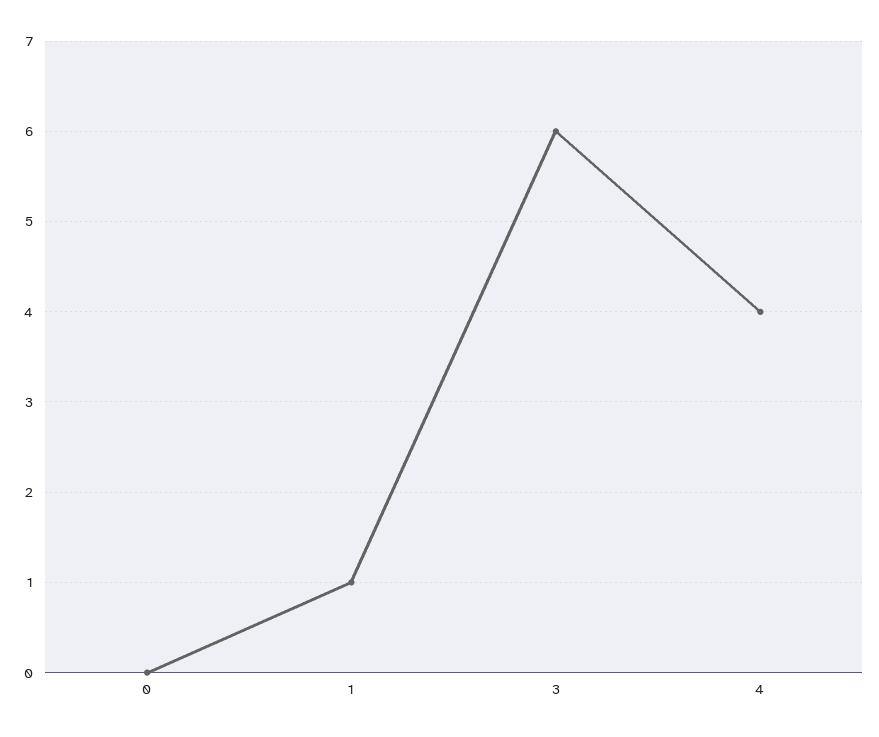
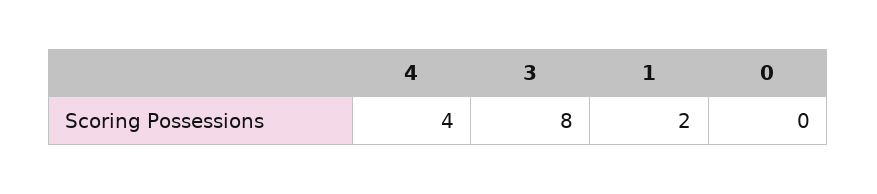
  {
    "0": 0,
-   "1": 1,
+   "1": 2,
-   "3": 6,
+   "3": 8,
    "4": 4
  }

